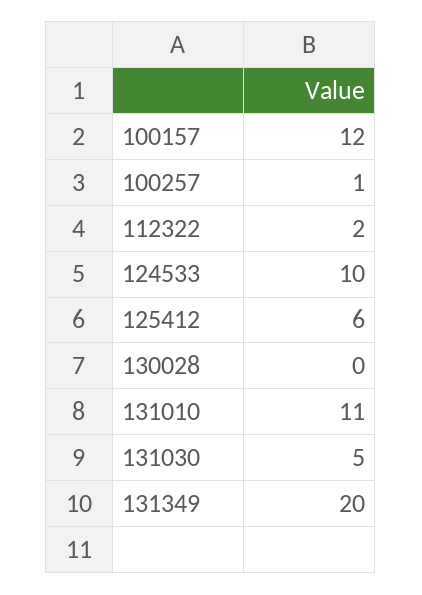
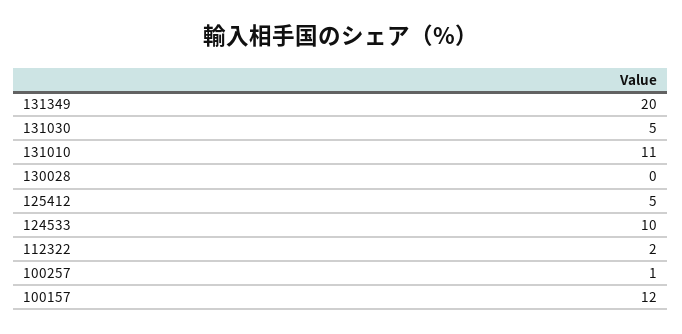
  {
    "100157": 12,
    "100257": 1,
    "112322": 2,
    "124533": 10,
-   "125412": 6,
+   "125412": 5,
    "130028": 0,
    "131010": 11,
    "131030": 5,
    "131349": 20
  }

